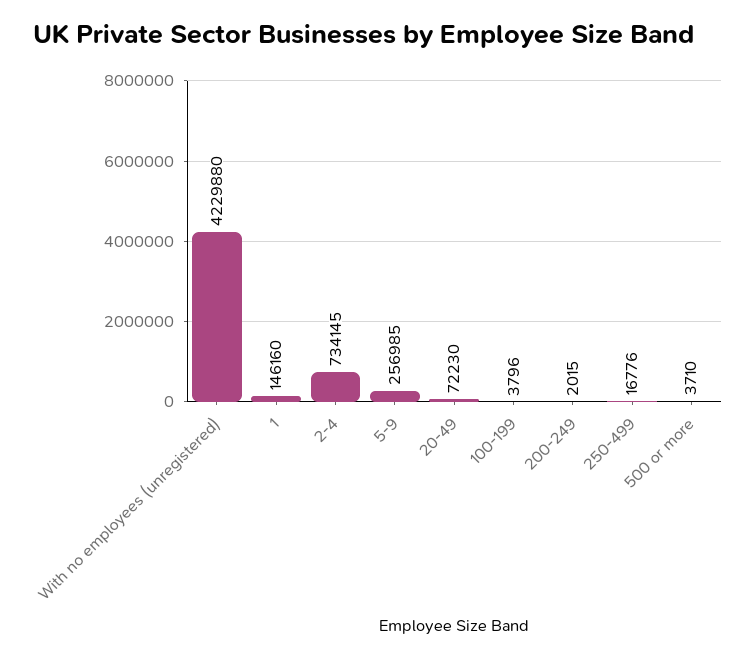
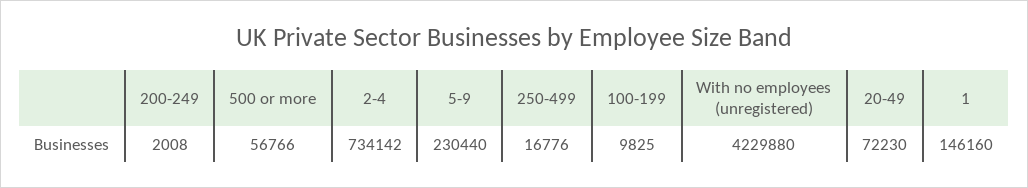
  {
    "With no employees (unregistered)": 4229880,
    "1": 146160,
-   "2-4": 734145,
+   "2-4": 734142,
-   "5-9": 256985,
+   "5-9": 230440,
    "20-49": 72230,
-   "100-199": 3796,
+   "100-199": 9825,
-   "200-249": 2015,
+   "200-249": 2008,
    "250-499": 16776,
-   "500 or more": 3710
+   "500 or more": 56766
  }

